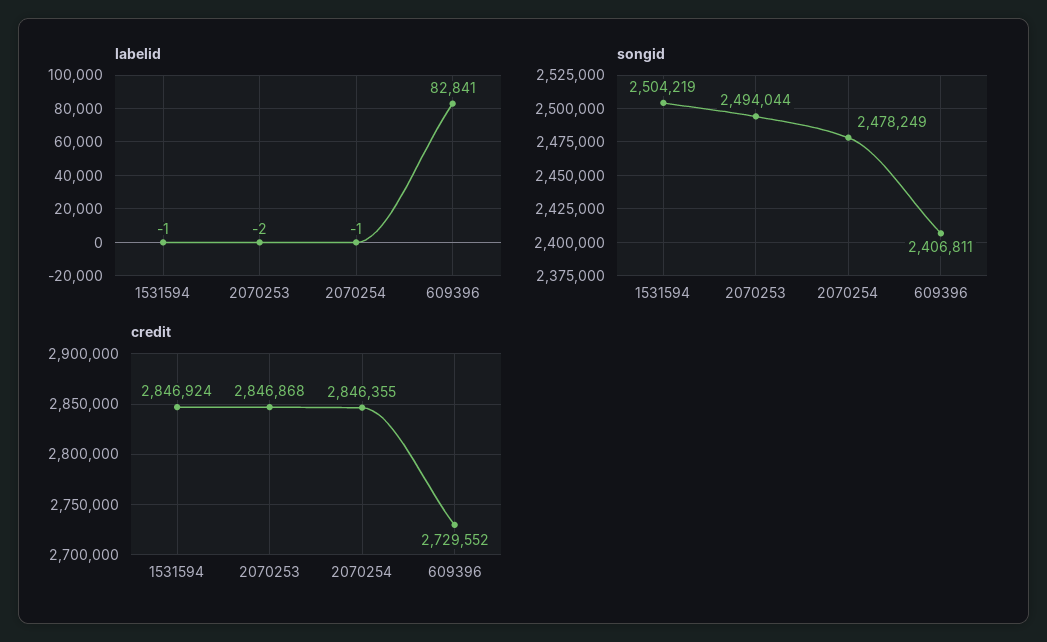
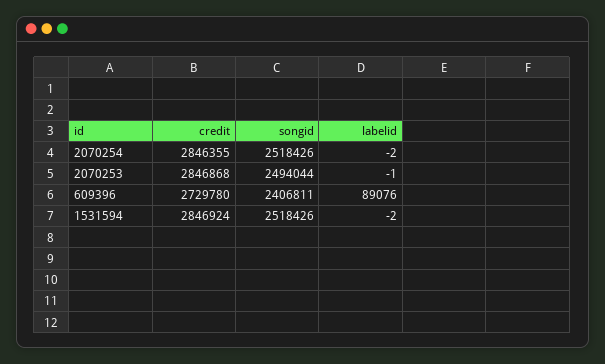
  {
    "labelid": {
-     "1531594": -1,
+     "1531594": -2,
-     "2070253": -2,
+     "2070253": -1,
-     "2070254": -1,
+     "2070254": -2,
-     "609396": 82841
+     "609396": 89076
    },
    "songid": {
-     "1531594": 2504219,
+     "1531594": 2518426,
      "2070253": 2494044,
-     "2070254": 2478249,
+     "2070254": 2518426,
      "609396": 2406811
    },
    "credit": {
      "1531594": 2846924,
      "2070253": 2846868,
      "2070254": 2846355,
-     "609396": 2729552
+     "609396": 2729780
    }
  }

